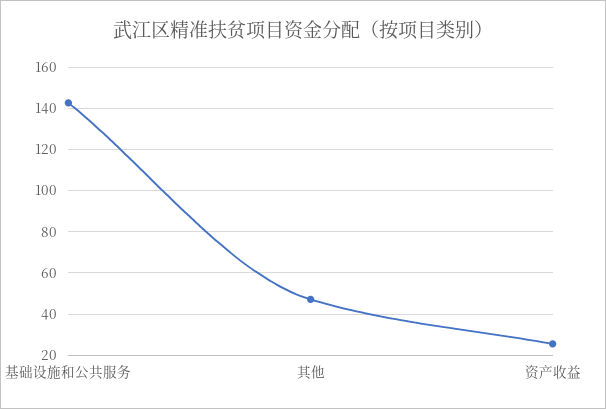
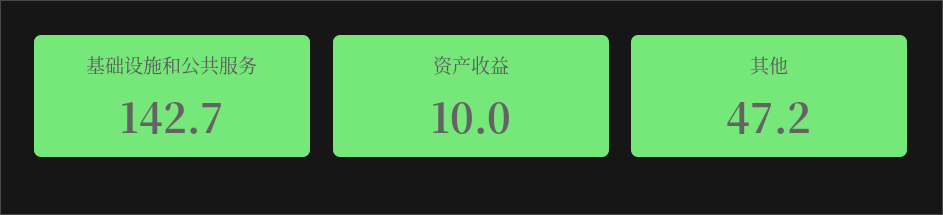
  {
    "基础设施和公共服务": 142.7,
    "其他": 47.2,
-   "资产收益": 25
+   "资产收益": 10
  }

